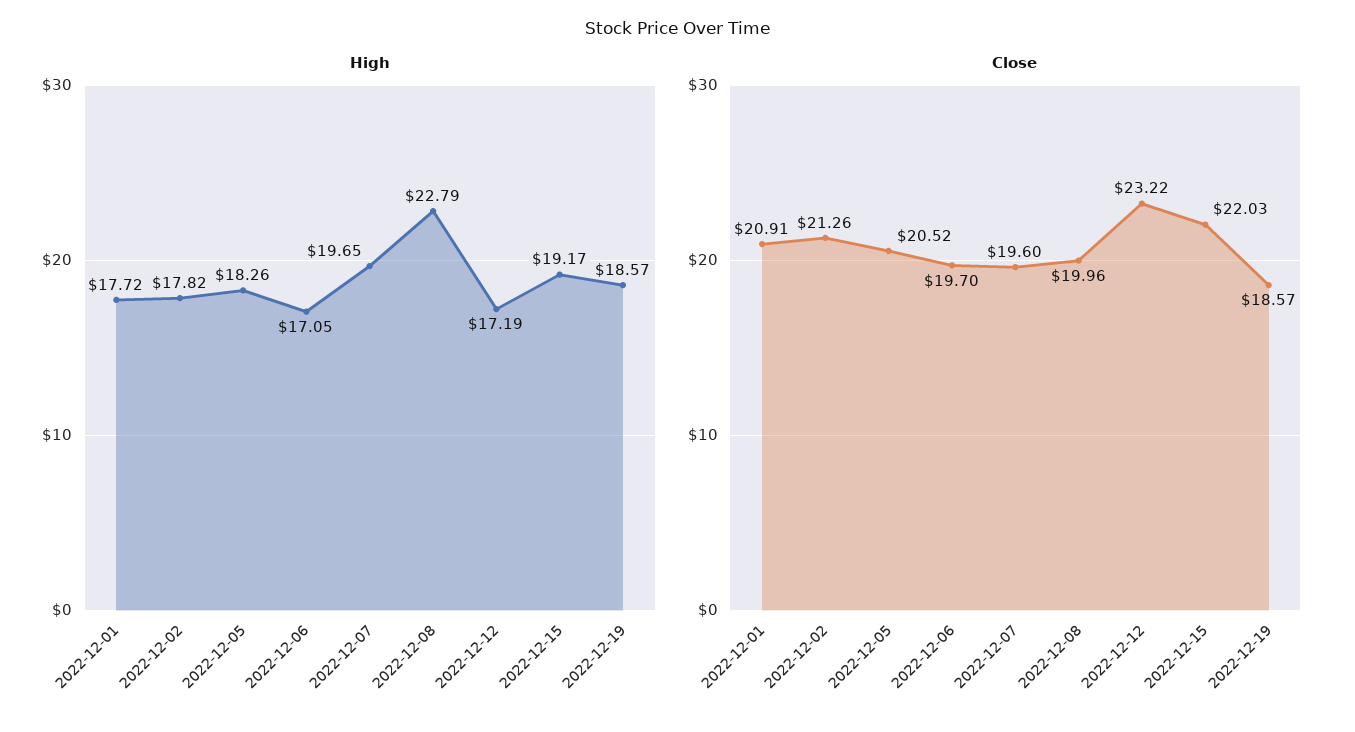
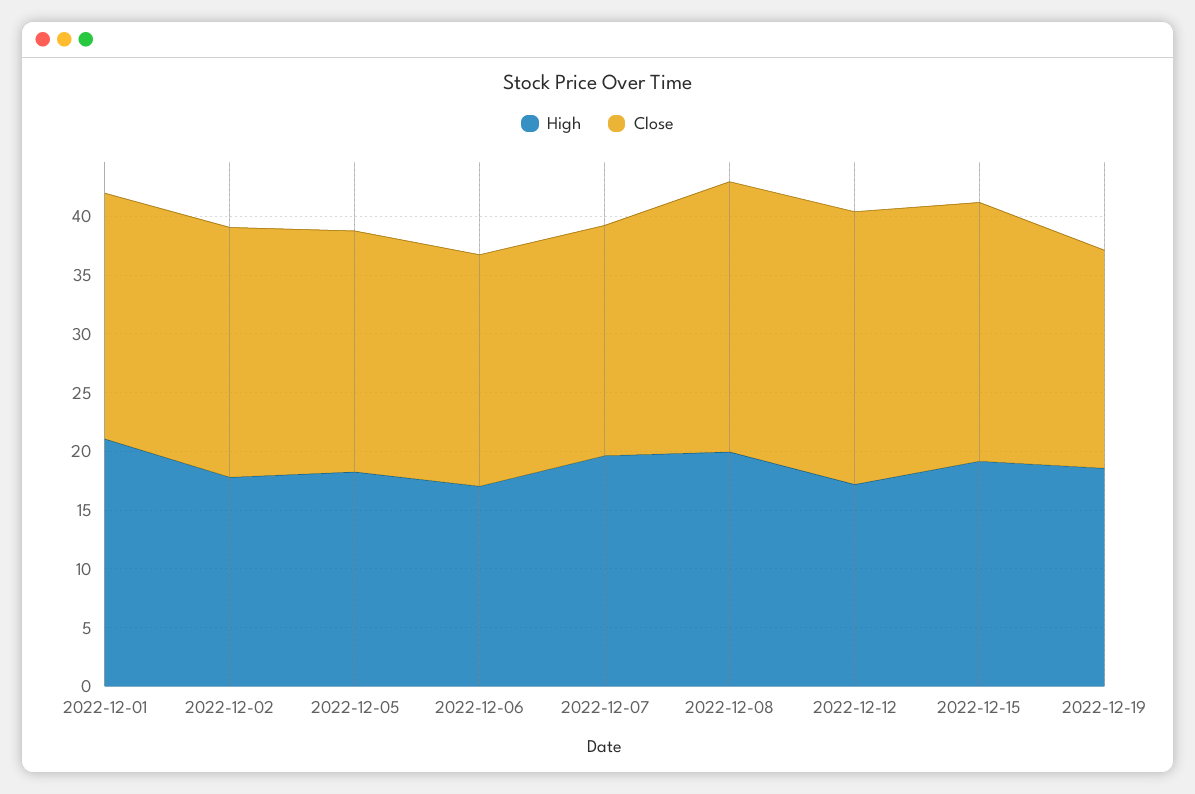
  {
    "High": {
-     "2022-12-01": 17.72,
+     "2022-12-01": 21,
      "2022-12-02": 17.82,
      "2022-12-05": 18.26,
      "2022-12-06": 17.05,
      "2022-12-07": 19.65,
-     "2022-12-08": 22.79,
+     "2022-12-08": 20,
      "2022-12-12": 17.19,
      "2022-12-15": 19.17,
      "2022-12-19": 18.57
    },
    "Close": {
      "2022-12-01": 20.91,
      "2022-12-02": 21.26,
      "2022-12-05": 20.52,
      "2022-12-06": 19.7,
      "2022-12-07": 19.6,
-     "2022-12-08": 19.96,
+     "2022-12-08": 23,
      "2022-12-12": 23.22,
      "2022-12-15": 22.03,
      "2022-12-19": 18.57
    }
  }

